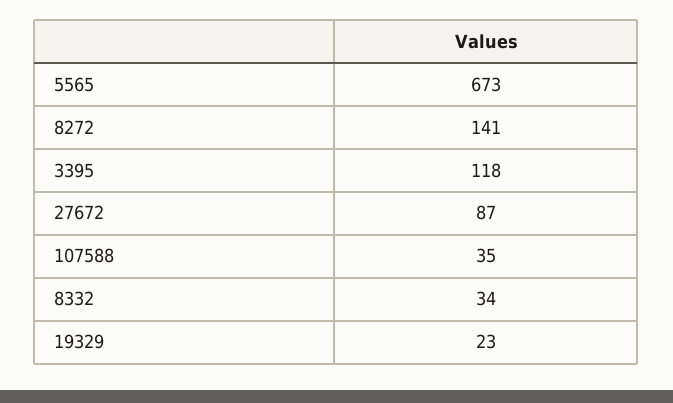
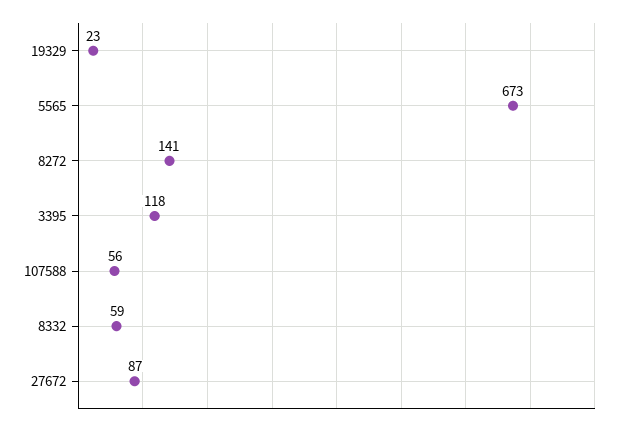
  {
    "5565": 673,
    "8272": 141,
    "3395": 118,
    "27672": 87,
-   "107588": 35,
+   "107588": 56,
-   "8332": 34,
+   "8332": 59,
    "19329": 23
  }

